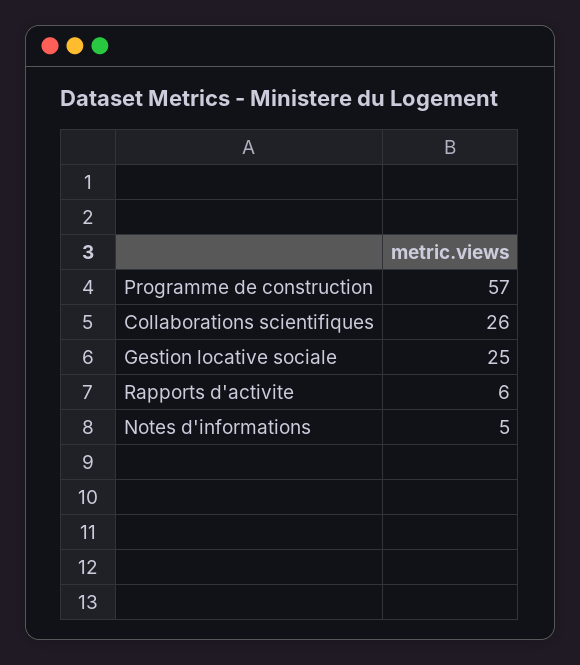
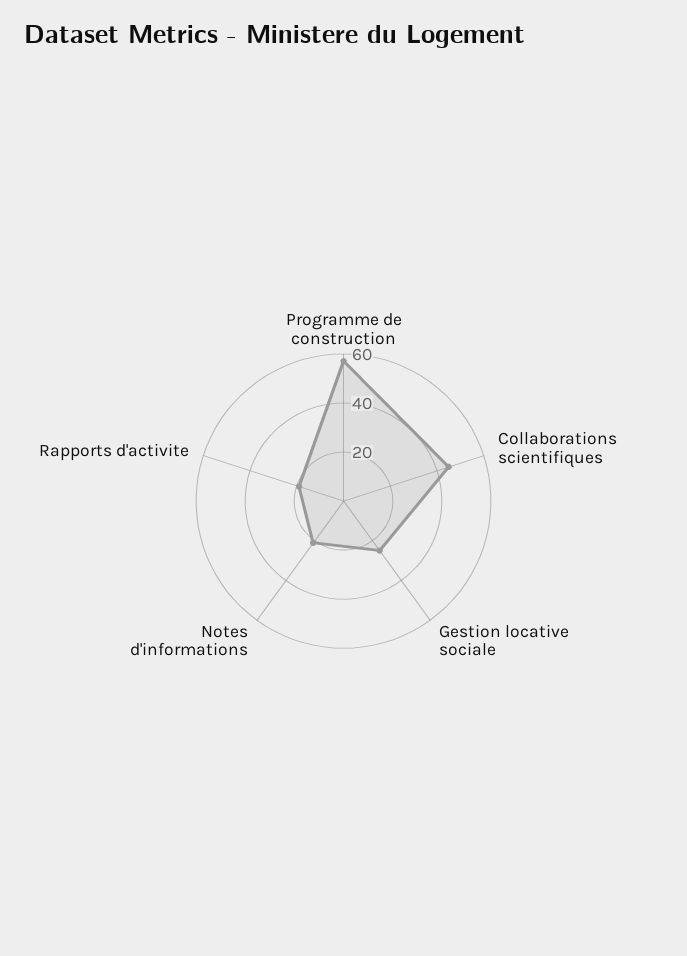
  {
    "Programme de construction": 57,
-   "Collaborations scientifiques": 26,
+   "Collaborations scientifiques": 45,
    "Gestion locative sociale": 25,
-   "Rapports d'activite": 6,
+   "Rapports d'activite": 20,
-   "Notes d'informations": 5
+   "Notes d'informations": 20
  }

